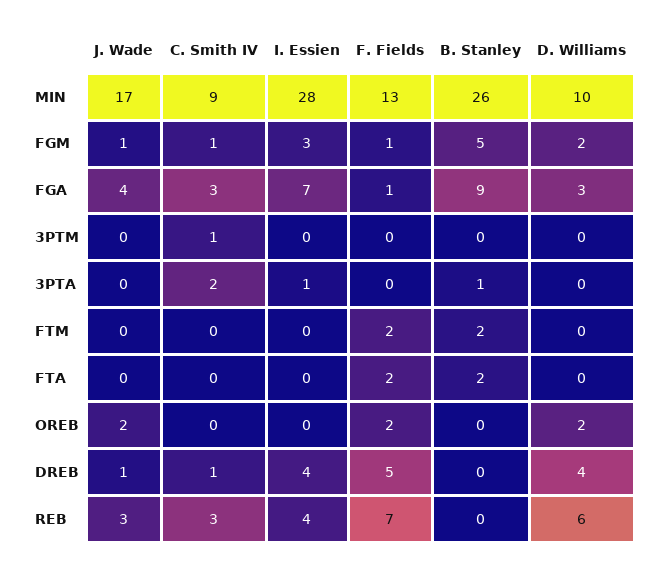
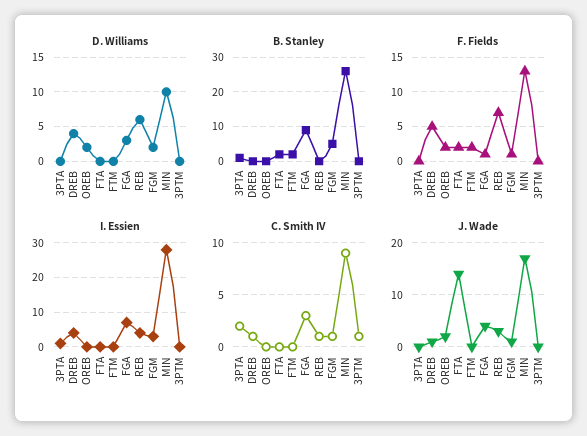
  {
    "J. Wade": {
      "MIN": 17,
      "FGM": 1,
      "FGA": 4,
      "3PTM": 0,
      "3PTA": 0,
      "FTM": 0,
-     "FTA": 0,
+     "FTA": 15,
      "OREB": 2,
      "DREB": 1,
      "REB": 3
    },
    "C. Smith IV": {
      "MIN": 9,
      "FGM": 1,
      "FGA": 3,
      "3PTM": 1,
      "3PTA": 2,
      "FTM": 0,
      "FTA": 0,
      "OREB": 0,
      "DREB": 1,
-     "REB": 3
+     "REB": 1
    },
    "I. Essien": {
      "MIN": 28,
      "FGM": 3,
      "FGA": 7,
      "3PTM": 0,
      "3PTA": 1,
      "FTM": 0,
      "FTA": 0,
      "OREB": 0,
      "DREB": 4,
      "REB": 4
    },
    "F. Fields": {
      "MIN": 13,
      "FGM": 1,
      "FGA": 1,
      "3PTM": 0,
      "3PTA": 0,
      "FTM": 2,
      "FTA": 2,
      "OREB": 2,
      "DREB": 5,
      "REB": 7
    },
    "B. Stanley": {
      "MIN": 26,
      "FGM": 5,
      "FGA": 9,
      "3PTM": 0,
      "3PTA": 1,
      "FTM": 2,
      "FTA": 2,
      "OREB": 0,
      "DREB": 0,
      "REB": 0
    },
    "D. Williams": {
      "MIN": 10,
      "FGM": 2,
      "FGA": 3,
      "3PTM": 0,
      "3PTA": 0,
      "FTM": 0,
      "FTA": 0,
      "OREB": 2,
      "DREB": 4,
      "REB": 6
    }
  }

